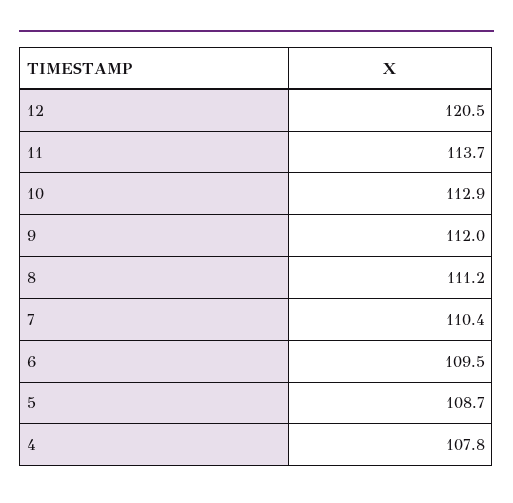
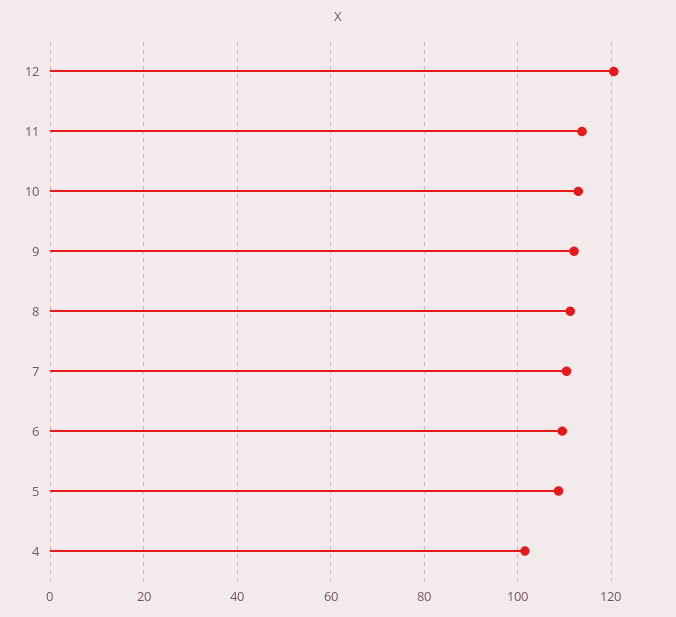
  {
    "12": 120.5,
    "11": 113.7,
    "10": 112.9,
    "9": 112,
    "8": 111.2,
    "7": 110.4,
    "6": 109.5,
    "5": 108.7,
-   "4": 107.8
+   "4": 102
  }

